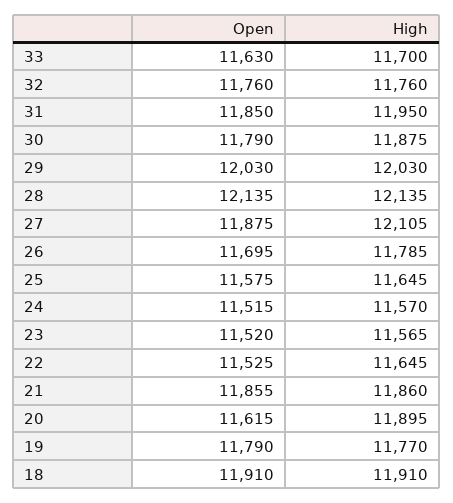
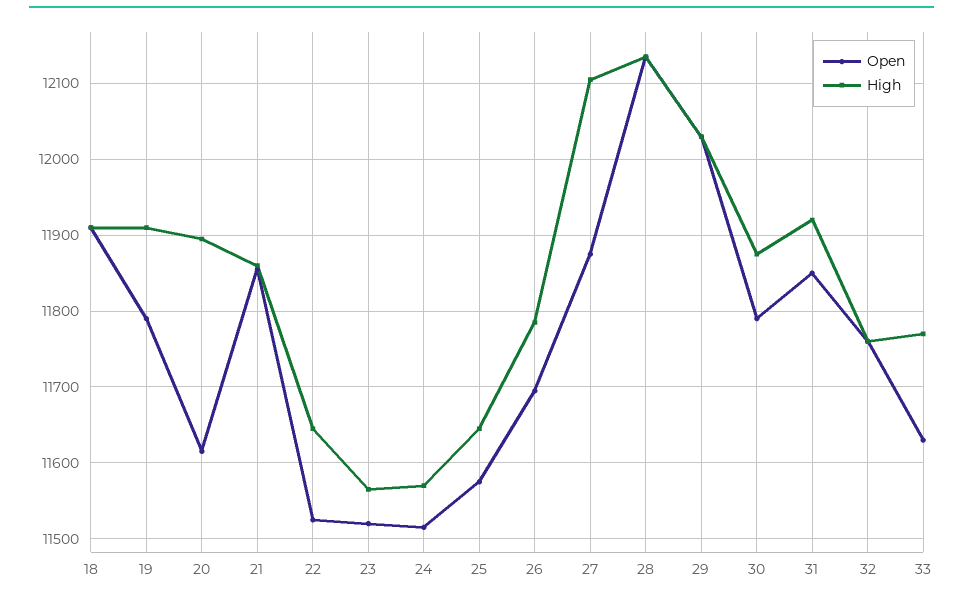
  {
    "Open": {
      "33": 11630,
      "32": 11760,
      "31": 11850,
      "30": 11790,
      "29": 12030,
      "28": 12135,
      "27": 11875,
      "26": 11695,
      "25": 11575,
      "24": 11515,
      "23": 11520,
      "22": 11525,
      "21": 11855,
      "20": 11615,
      "19": 11790,
      "18": 11910
    },
    "High": {
-     "33": 11700,
+     "33": 11770,
      "32": 11760,
-     "31": 11950,
+     "31": 11920,
      "30": 11875,
      "29": 12030,
      "28": 12135,
      "27": 12105,
      "26": 11785,
      "25": 11645,
      "24": 11570,
      "23": 11565,
      "22": 11645,
      "21": 11860,
      "20": 11895,
-     "19": 11770,
+     "19": 11910,
      "18": 11910
    }
  }

